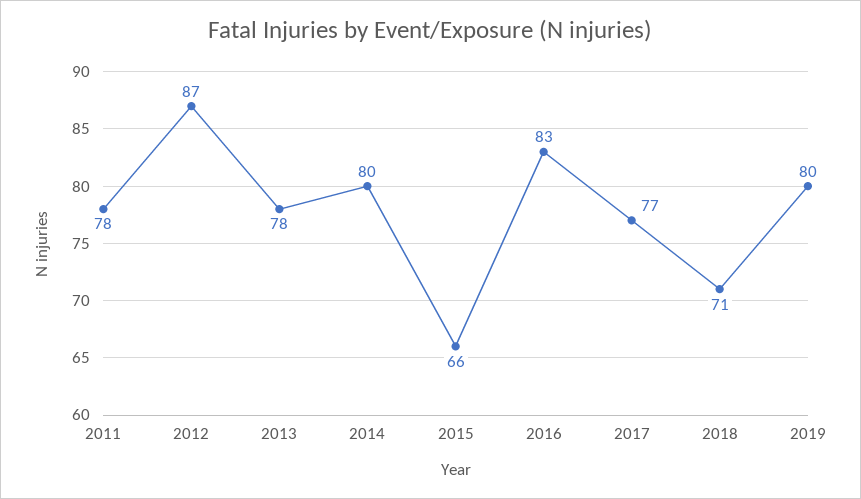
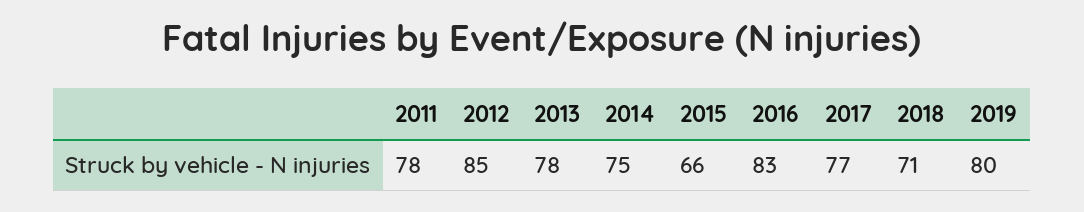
  {
    "2011": 78,
-   "2012": 87,
+   "2012": 85,
    "2013": 78,
-   "2014": 80,
+   "2014": 75,
    "2015": 66,
    "2016": 83,
    "2017": 77,
    "2018": 71,
    "2019": 80
  }

